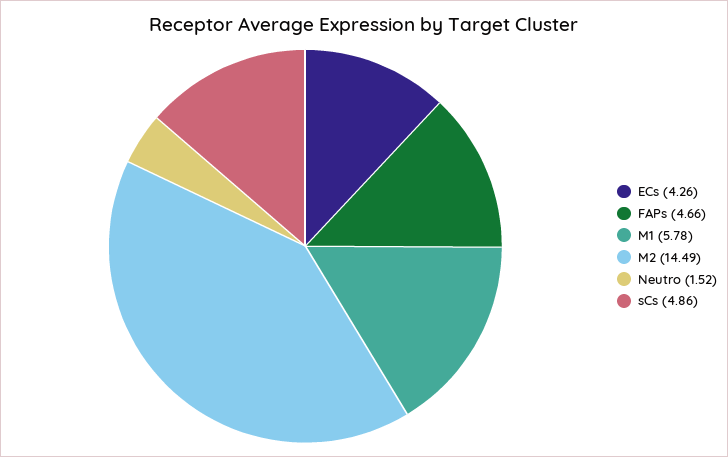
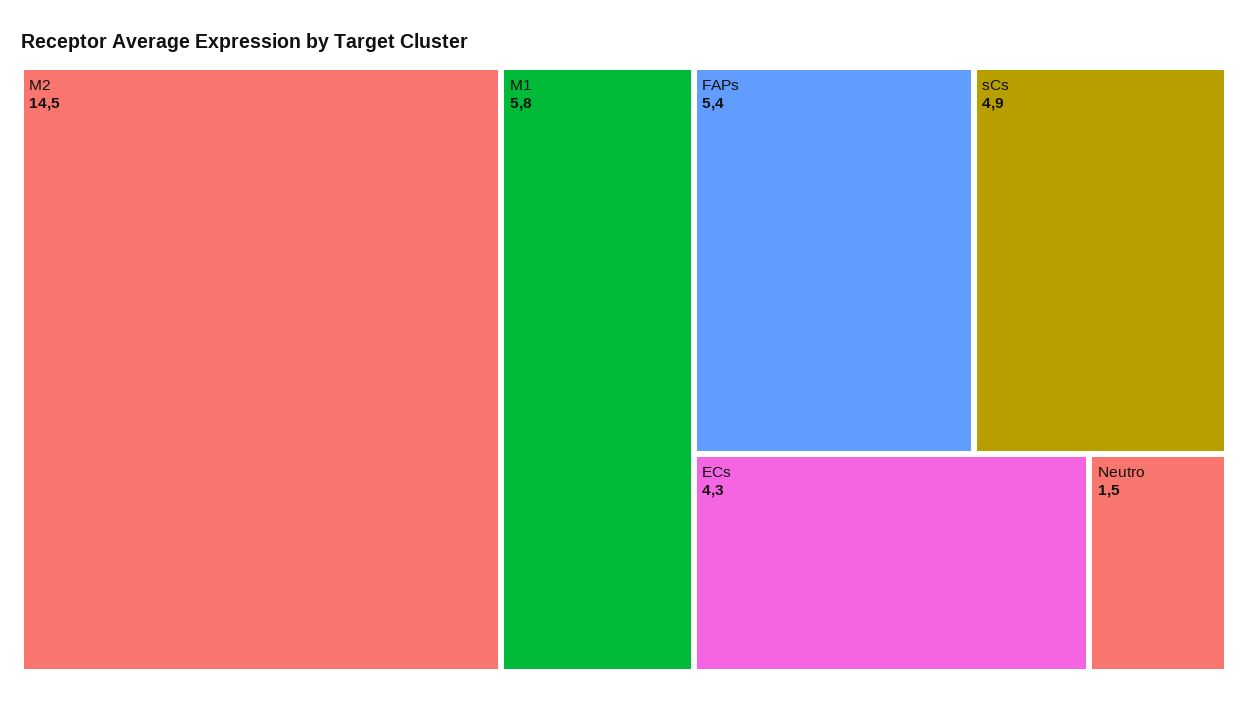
  {
    "ECs": 4.26,
-   "FAPs": 4.66,
+   "FAPs": 5.4,
    "M1": 5.78,
    "M2": 14.49,
    "Neutro": 1.52,
    "sCs": 4.86
  }

